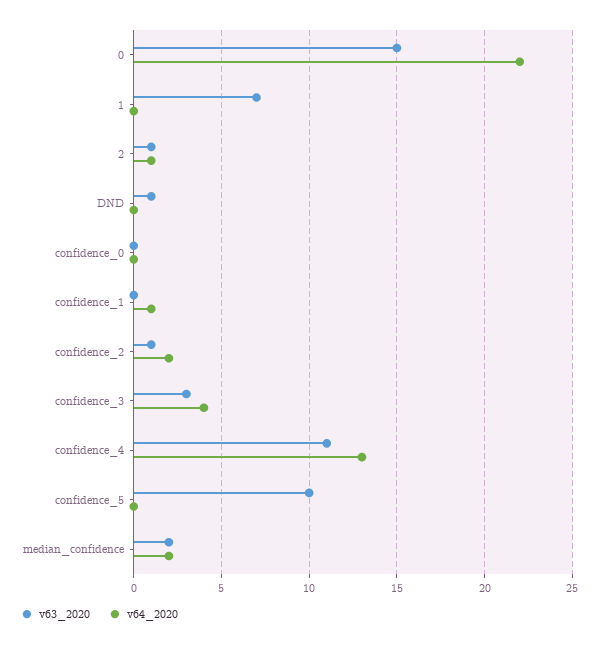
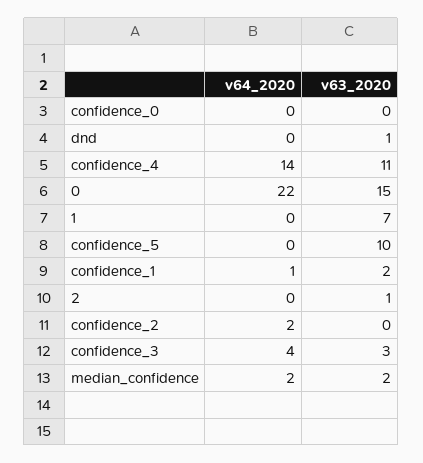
  {
    "v63_2020": {
      "0": 15,
      "1": 7,
      "2": 1,
      "DND": 1,
      "confidence_0": 0,
-     "confidence_1": 0,
+     "confidence_1": 2,
-     "confidence_2": 1,
+     "confidence_2": 0,
      "confidence_3": 3,
      "confidence_4": 11,
      "confidence_5": 10,
      "median_confidence": 2
    },
    "v64_2020": {
      "0": 22,
      "1": 0,
-     "2": 1,
+     "2": 0,
      "DND": 0,
      "confidence_0": 0,
      "confidence_1": 1,
      "confidence_2": 2,
      "confidence_3": 4,
-     "confidence_4": 13,
+     "confidence_4": 14,
      "confidence_5": 0,
      "median_confidence": 2
    }
  }

